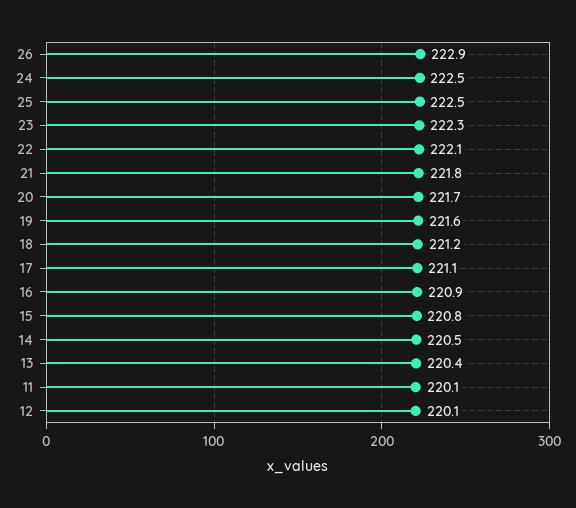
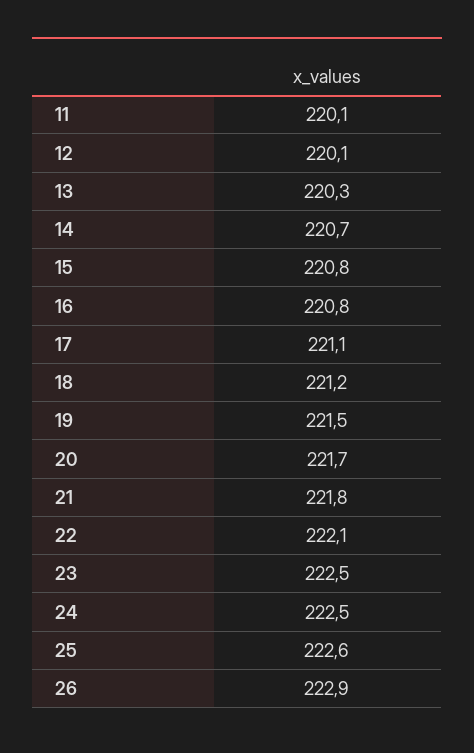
  {
    "26": 222.9,
    "24": 222.5,
-   "25": 222.5,
+   "25": 222.6,
-   "23": 222.3,
+   "23": 222.5,
    "22": 222.1,
    "21": 221.8,
    "20": 221.7,
-   "19": 221.6,
+   "19": 221.5,
    "18": 221.2,
    "17": 221.1,
-   "16": 220.9,
+   "16": 220.8,
    "15": 220.8,
-   "14": 220.5,
+   "14": 220.7,
-   "13": 220.4,
+   "13": 220.3,
    "11": 220.1,
    "12": 220.1
  }

